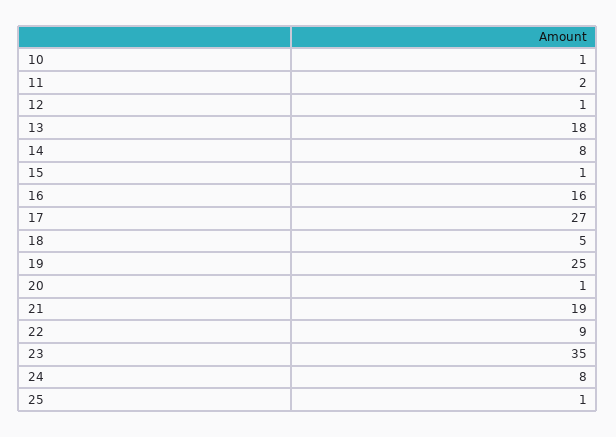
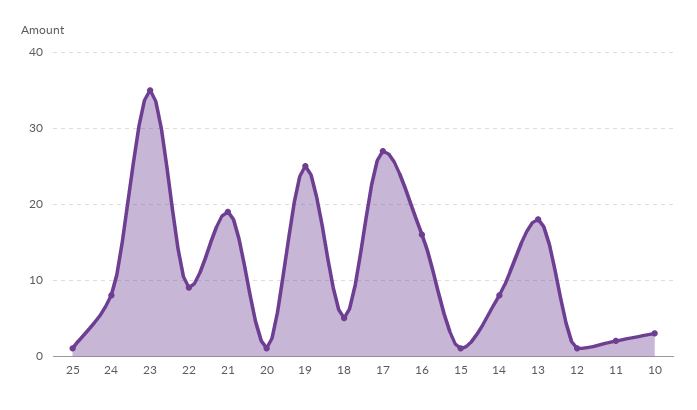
  {
-   "10": 1,
+   "10": 3,
    "11": 2,
    "12": 1,
    "13": 18,
    "14": 8,
    "15": 1,
    "16": 16,
    "17": 27,
    "18": 5,
    "19": 25,
    "20": 1,
    "21": 19,
    "22": 9,
    "23": 35,
    "24": 8,
    "25": 1
  }

